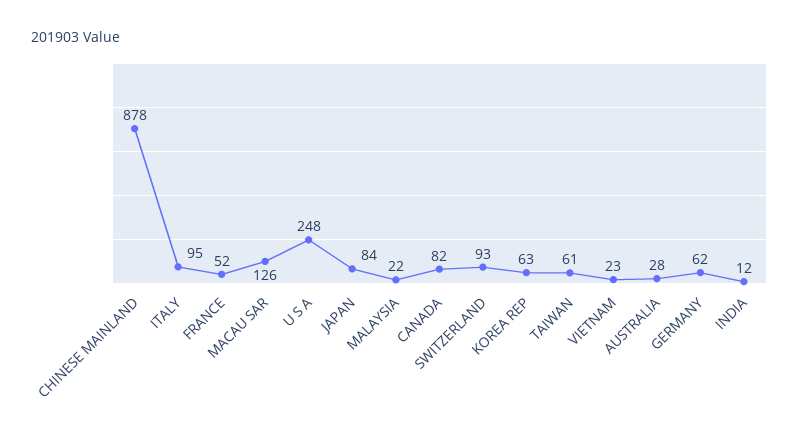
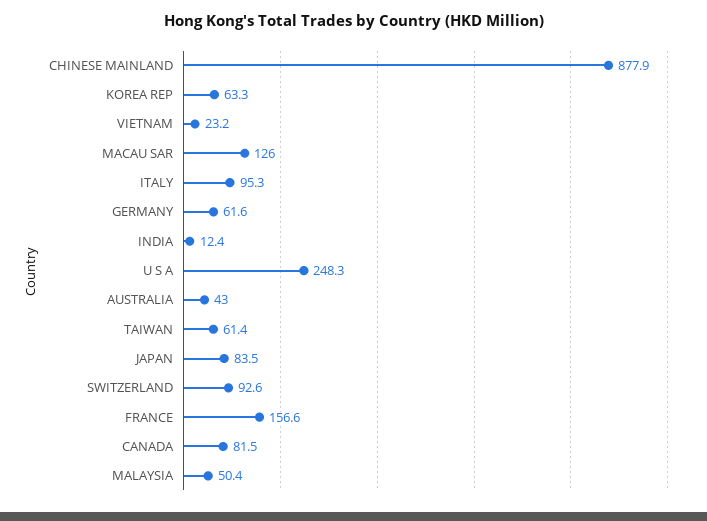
  {
    "CHINESE MAINLAND": 877.9,
    "ITALY": 95.3,
-   "FRANCE": 52,
+   "FRANCE": 156.6,
    "MACAU SAR": 126,
    "U S A": 248.3,
    "JAPAN": 83.5,
-   "MALAYSIA": 22,
+   "MALAYSIA": 50.4,
    "CANADA": 81.5,
    "SWITZERLAND": 92.6,
    "KOREA REP": 63.3,
    "TAIWAN": 61.4,
    "VIETNAM": 23.2,
-   "AUSTRALIA": 28,
+   "AUSTRALIA": 43,
    "GERMANY": 61.6,
    "INDIA": 12.4
  }

